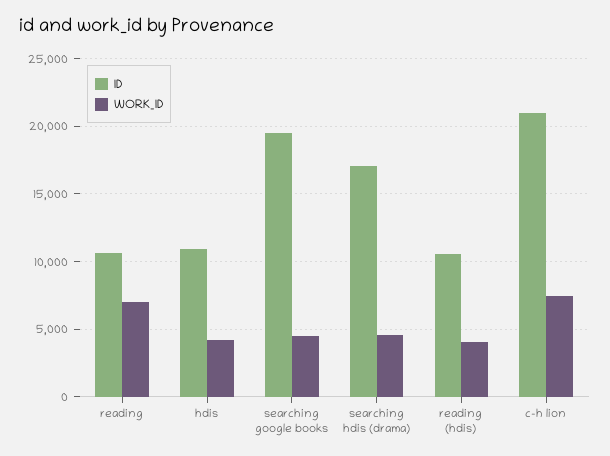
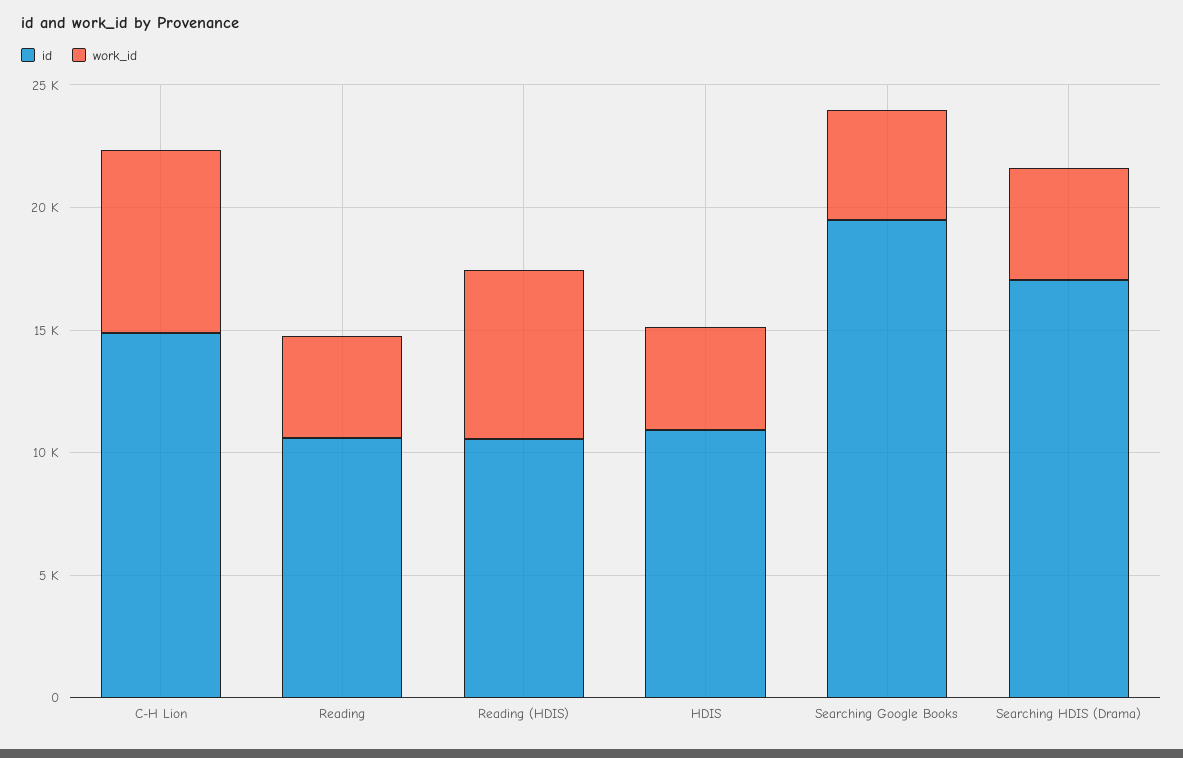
  {
    "ID": {
      "reading": 10500,
      "hdis": 11000,
      "searching google books": 19500,
      "searching hdis (drama)": 17000,
      "reading (hdis)": 10500,
-     "c-h lion": 21000
+     "c-h lion": 15000
    },
    "WORK_ID": {
-     "reading": 7000,
+     "reading": 4000,
      "hdis": 4000,
      "searching google books": 4500,
      "searching hdis (drama)": 4500,
-     "reading (hdis)": 4000,
+     "reading (hdis)": 7000,
      "c-h lion": 7500
    }
  }

